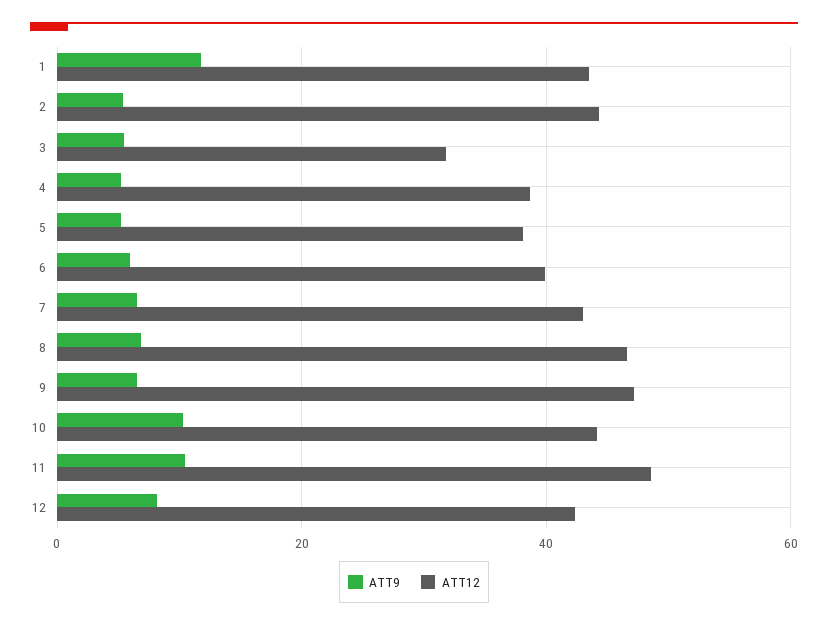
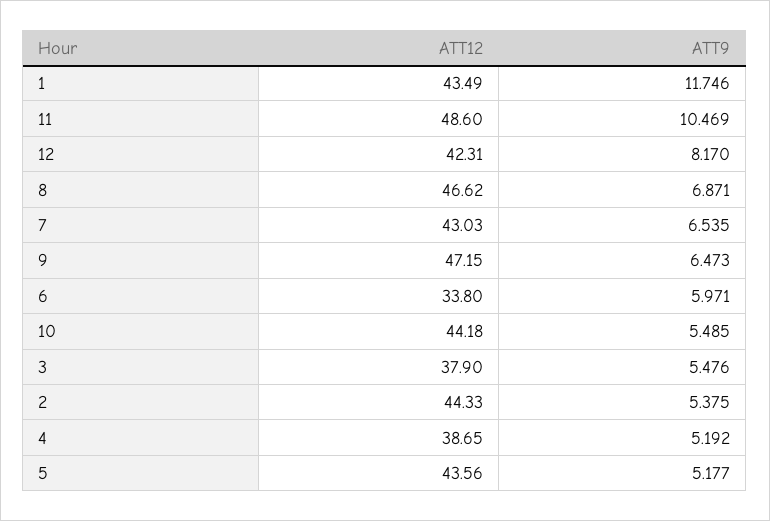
  {
    "ATT9": {
      "1": 11.746,
      "2": 5.375,
      "3": 5.476,
      "4": 5.192,
      "5": 5.177,
      "6": 5.971,
      "7": 6.535,
      "8": 6.871,
      "9": 6.473,
-     "10": 10,
+     "10": 5.485,
      "11": 10.469,
      "12": 8.17
    },
    "ATT12": {
      "1": 43.49,
      "2": 44.33,
-     "3": 32,
+     "3": 37.9,
      "4": 38.65,
-     "5": 38,
+     "5": 43.56,
-     "6": 40,
+     "6": 33.8,
      "7": 43.03,
      "8": 46.62,
      "9": 47.15,
      "10": 44.18,
      "11": 48.6,
      "12": 42.31
    }
  }

